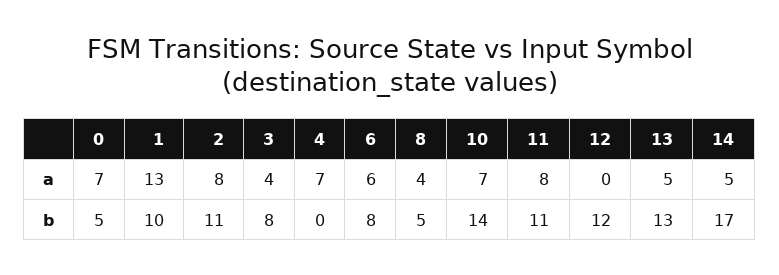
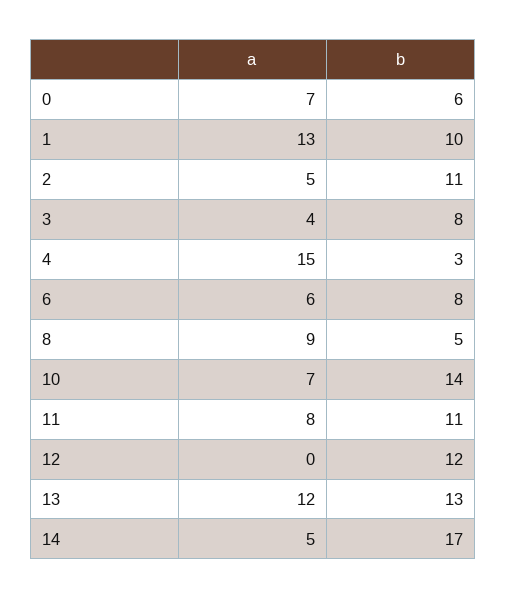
  {
    "0": {
      "a": 7,
-     "b": 5
+     "b": 6
    },
    "1": {
      "a": 13,
      "b": 10
    },
    "2": {
-     "a": 8,
+     "a": 5,
      "b": 11
    },
    "3": {
      "a": 4,
      "b": 8
    },
    "4": {
-     "a": 7,
+     "a": 15,
-     "b": 0
+     "b": 3
    },
    "6": {
      "a": 6,
      "b": 8
    },
    "8": {
-     "a": 4,
+     "a": 9,
      "b": 5
    },
    "10": {
      "a": 7,
      "b": 14
    },
    "11": {
      "a": 8,
      "b": 11
    },
    "12": {
      "a": 0,
      "b": 12
    },
    "13": {
-     "a": 5,
+     "a": 12,
      "b": 13
    },
    "14": {
      "a": 5,
      "b": 17
    }
  }

